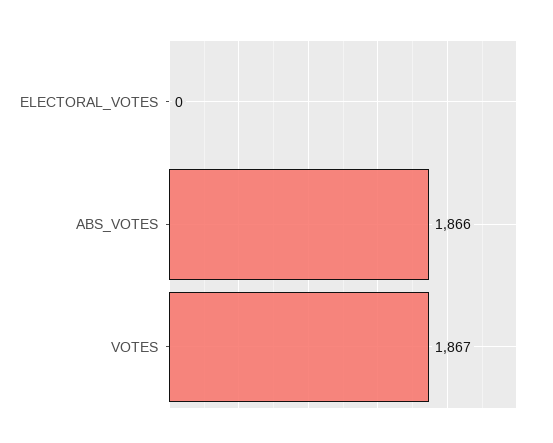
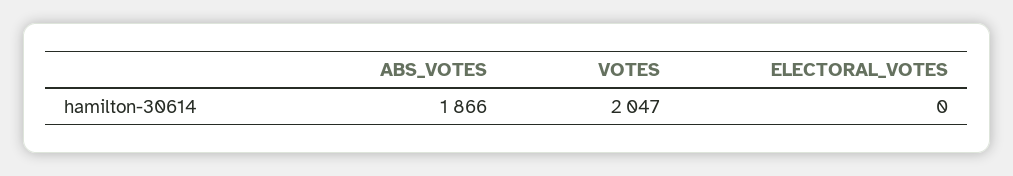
  {
    "ELECTORAL_VOTES": 0,
    "ABS_VOTES": 1866,
-   "VOTES": 1867
+   "VOTES": 2047
  }

